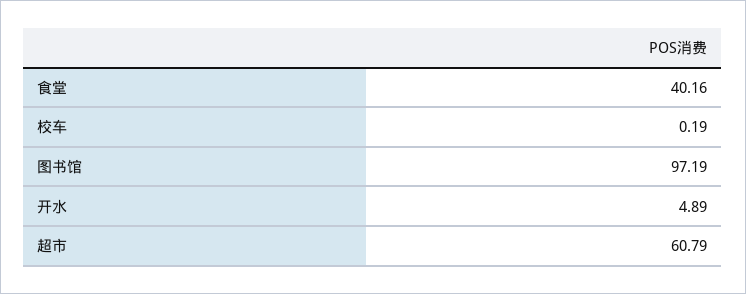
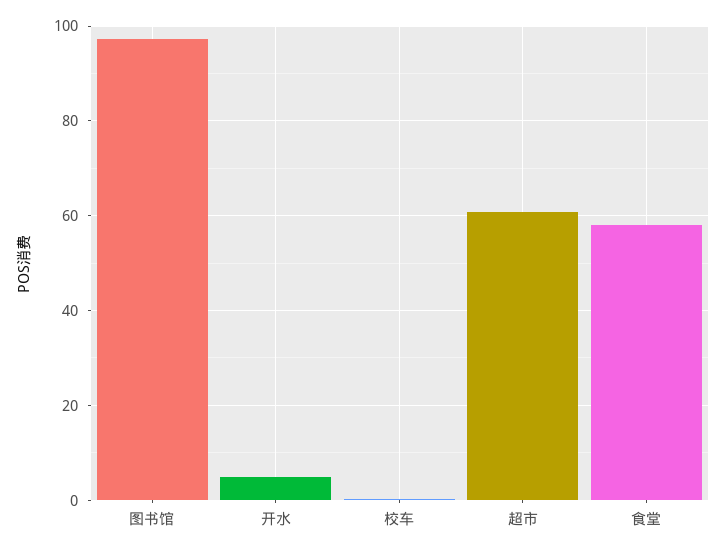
  {
-   "食堂": 40.16,
+   "食堂": 58,
    "校车": 0.19,
    "图书馆": 97.19,
    "开水": 4.89,
    "超市": 60.79
  }

